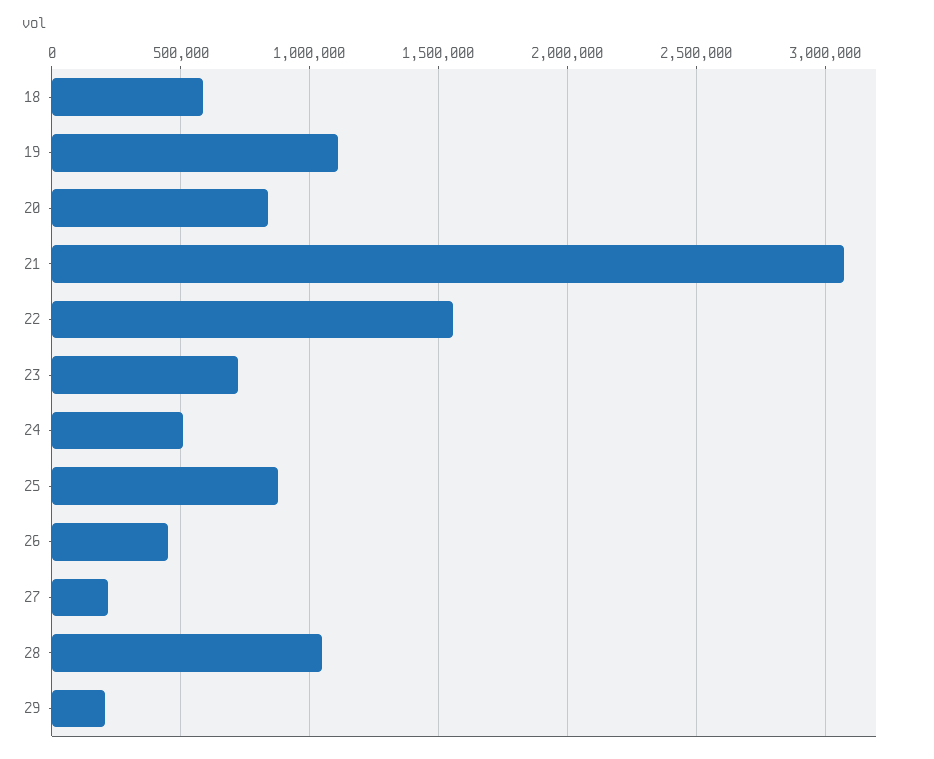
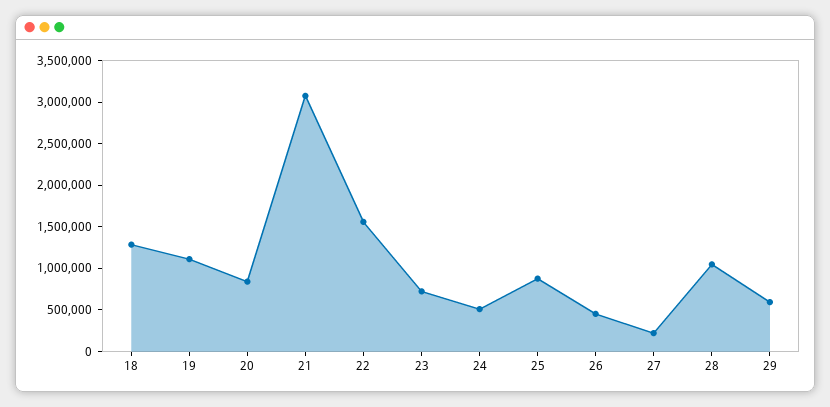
  {
-   "18": 600000,
+   "18": 1300000,
    "19": 1100000,
    "20": 850000,
    "21": 3050000,
    "22": 1550000,
    "23": 700000,
    "24": 500000,
    "25": 900000,
    "26": 450000,
    "27": 200000,
    "28": 1050000,
-   "29": 200000
+   "29": 600000
  }

